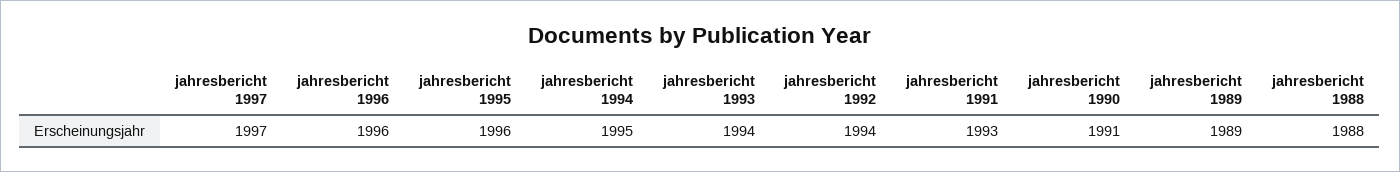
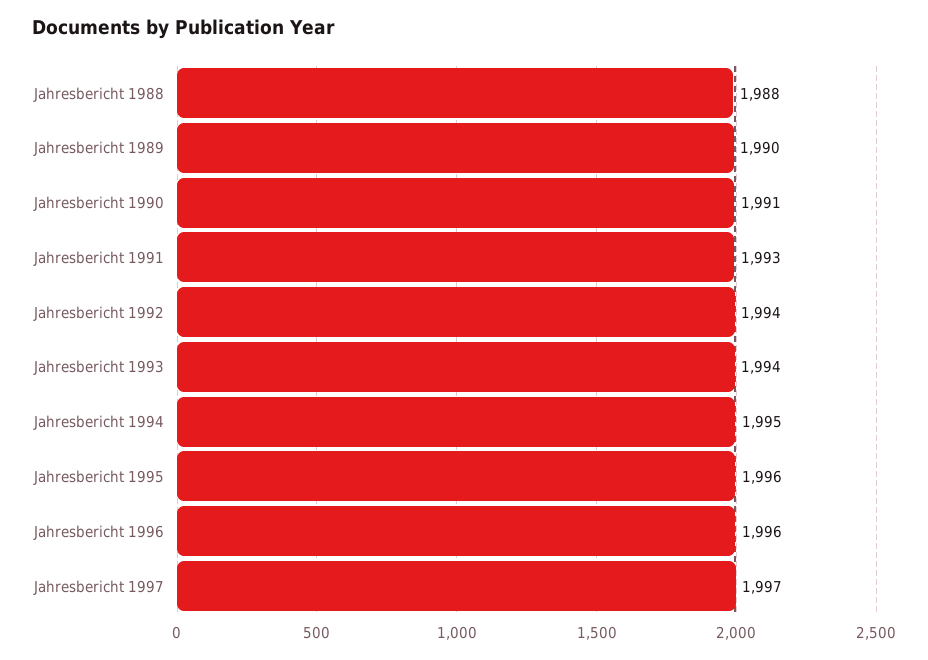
  {
    "jahresbericht 1997": 1997,
    "jahresbericht 1996": 1996,
    "jahresbericht 1995": 1996,
    "jahresbericht 1994": 1995,
    "jahresbericht 1993": 1994,
    "jahresbericht 1992": 1994,
    "jahresbericht 1991": 1993,
    "jahresbericht 1990": 1991,
-   "jahresbericht 1989": 1989,
+   "jahresbericht 1989": 1990,
    "jahresbericht 1988": 1988
  }

